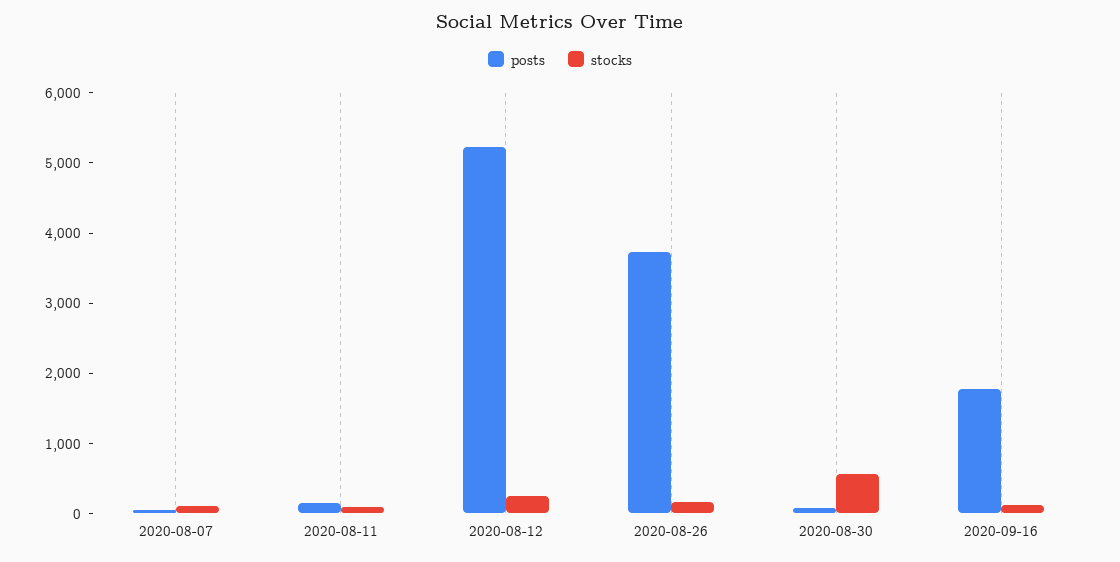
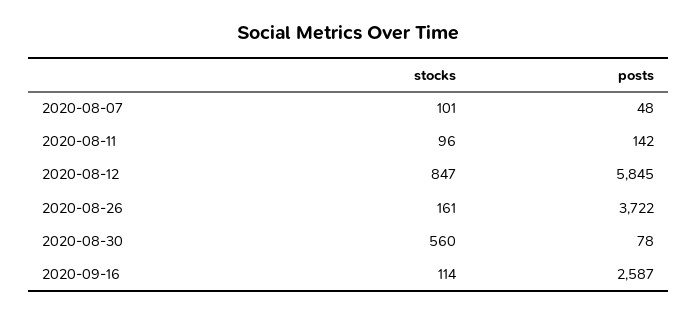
  {
    "posts": {
      "2020-08-07": 48,
      "2020-08-11": 142,
-     "2020-08-12": 5200,
+     "2020-08-12": 5845,
      "2020-08-26": 3722,
      "2020-08-30": 78,
-     "2020-09-16": 1800
+     "2020-09-16": 2587
    },
    "stocks": {
      "2020-08-07": 101,
      "2020-08-11": 96,
-     "2020-08-12": 200,
+     "2020-08-12": 847,
      "2020-08-26": 161,
      "2020-08-30": 560,
      "2020-09-16": 114
    }
  }

